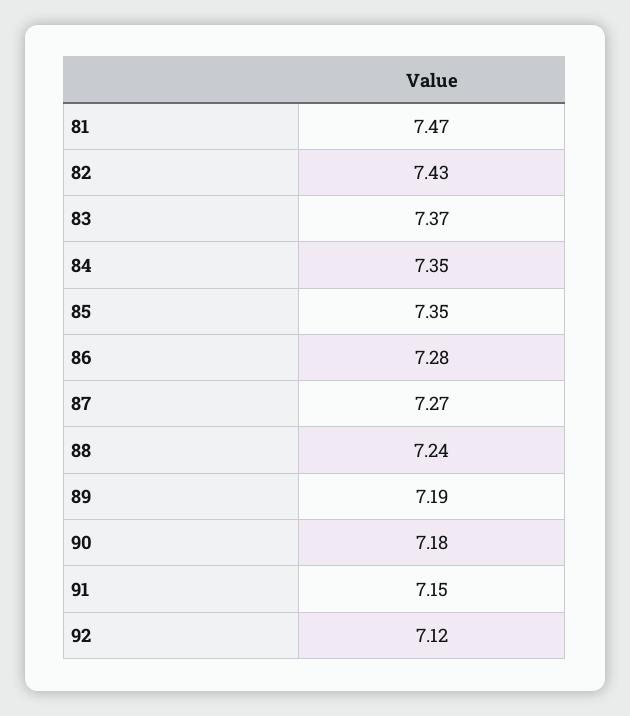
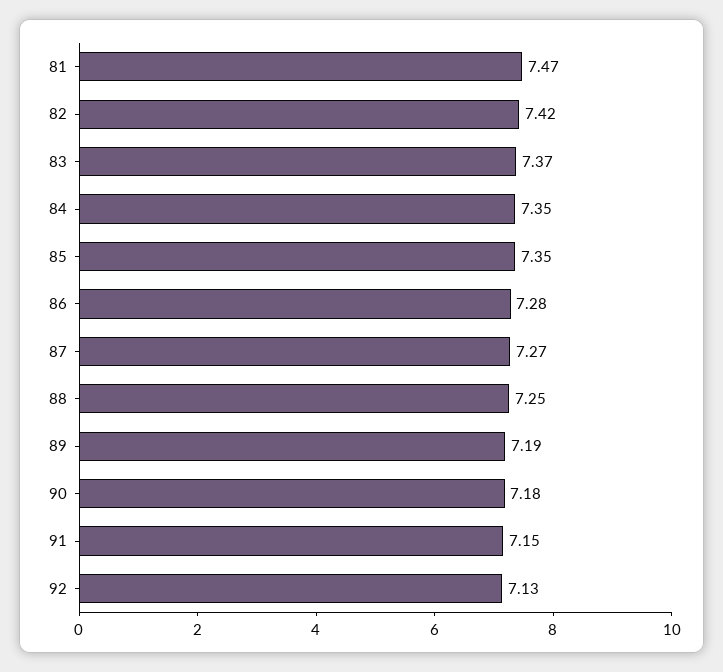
  {
    "81": 7.47,
-   "82": 7.43,
+   "82": 7.42,
    "83": 7.37,
    "84": 7.35,
    "85": 7.35,
    "86": 7.28,
    "87": 7.27,
-   "88": 7.24,
+   "88": 7.25,
    "89": 7.19,
    "90": 7.18,
    "91": 7.15,
-   "92": 7.12
+   "92": 7.13
  }

